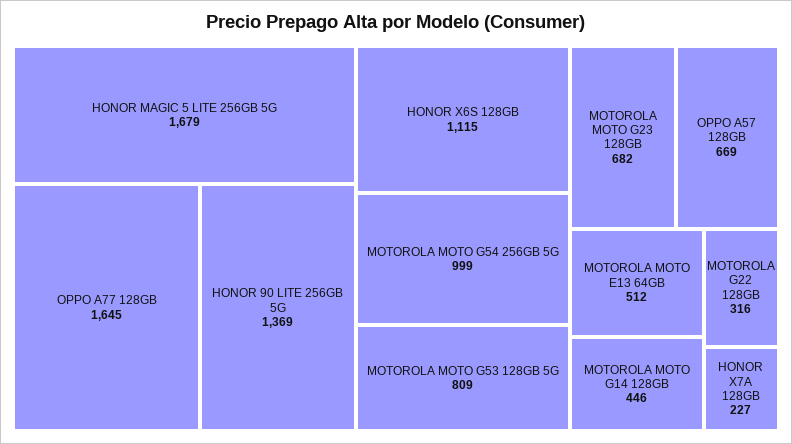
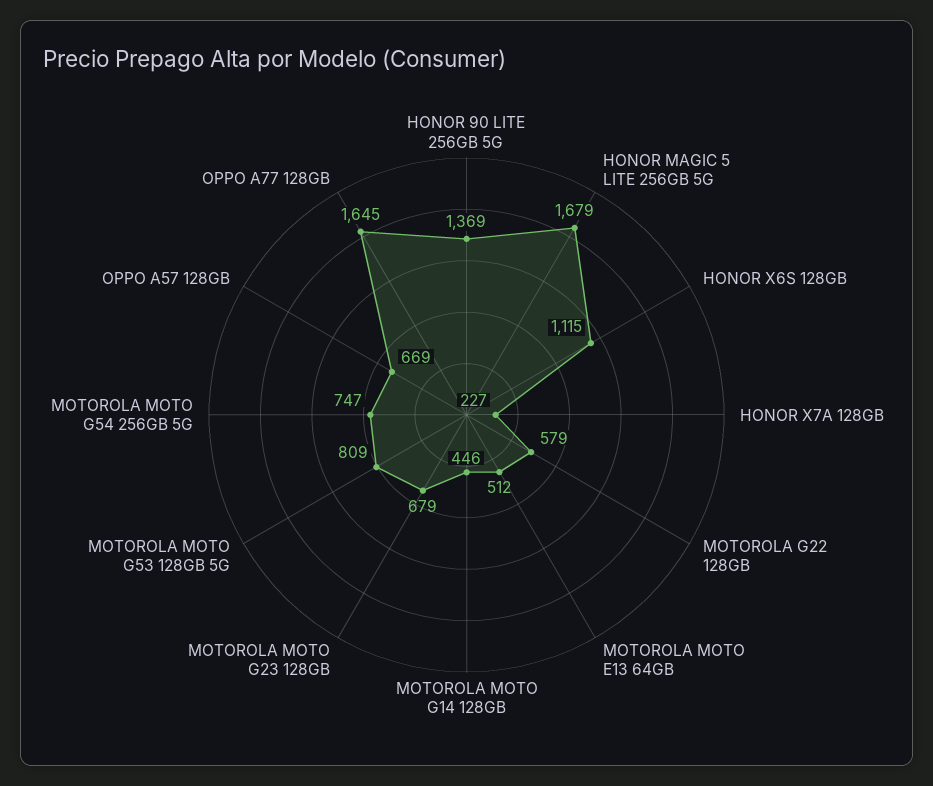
  {
    "HONOR MAGIC 5 LITE 256GB 5G": 1679,
    "OPPO A77 128GB": 1645,
    "HONOR 90 LITE 256GB 5G": 1369,
    "HONOR X6S 128GB": 1115,
-   "MOTOROLA MOTO G54 256GB 5G": 999,
+   "MOTOROLA MOTO G54 256GB 5G": 747,
    "MOTOROLA MOTO G53 128GB 5G": 809,
-   "MOTOROLA MOTO G23 128GB": 682,
+   "MOTOROLA MOTO G23 128GB": 679,
    "OPPO A57 128GB": 669,
    "MOTOROLA MOTO E13 64GB": 512,
    "MOTOROLA MOTO G14 128GB": 446,
-   "MOTOROLA G22 128GB": 316,
+   "MOTOROLA G22 128GB": 579,
    "HONOR X7A 128GB": 227
  }

